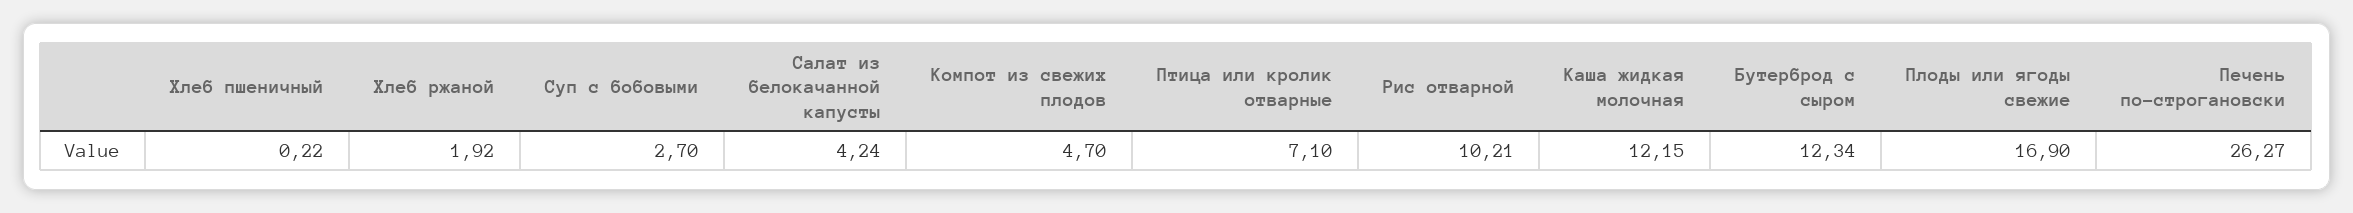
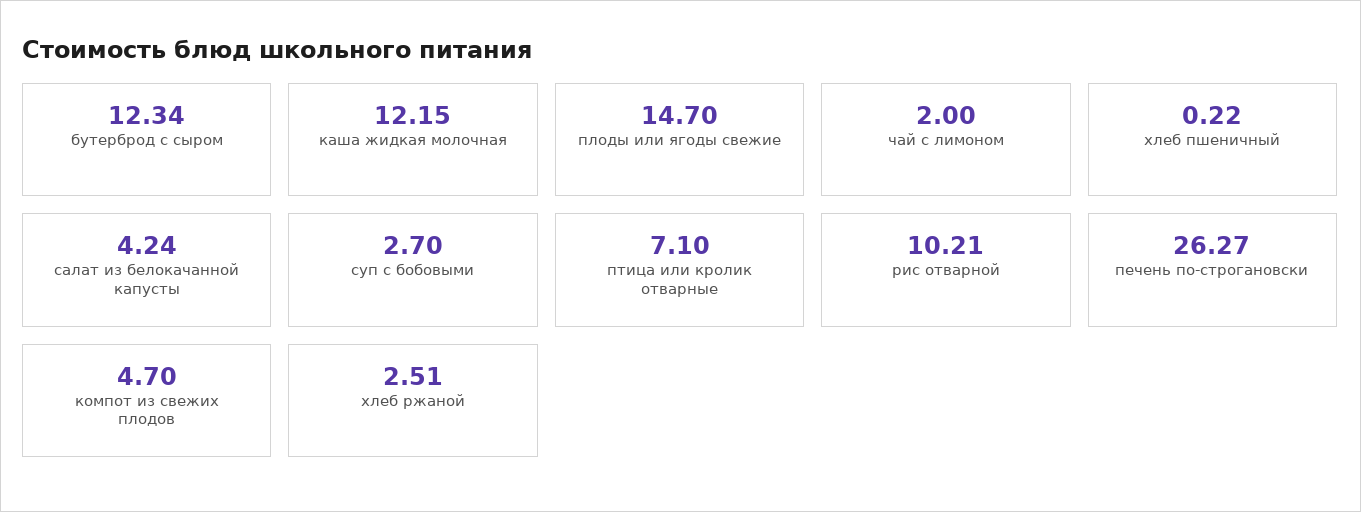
  {
    "Хлеб пшеничный": 0.22,
-   "Хлеб ржаной": 1.92,
+   "Хлеб ржаной": 2.51,
    "Суп с бобовыми": 2.7,
    "Салат из белокачанной капусты": 4.24,
    "Компот из свежих плодов": 4.7,
    "Птица или кролик отварные": 7.1,
    "Рис отварной": 10.21,
    "Каша жидкая молочная": 12.15,
    "Бутерброд с сыром": 12.34,
-   "Плоды или ягоды свежие": 16.9,
+   "Плоды или ягоды свежие": 14.7,
-   "Печень по-строгановски": 26.27
+   "Печень по-строгановски": 26.27,
+   "чай с лимоном": 2
  }

